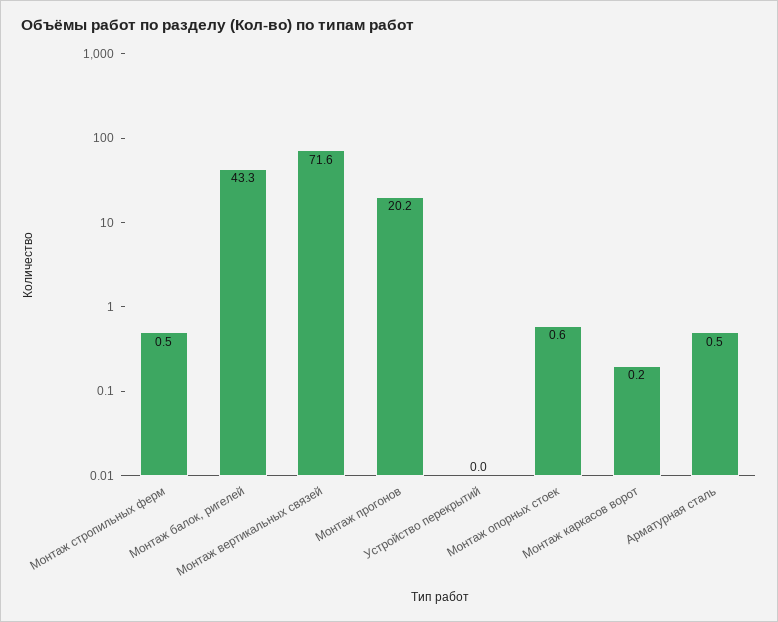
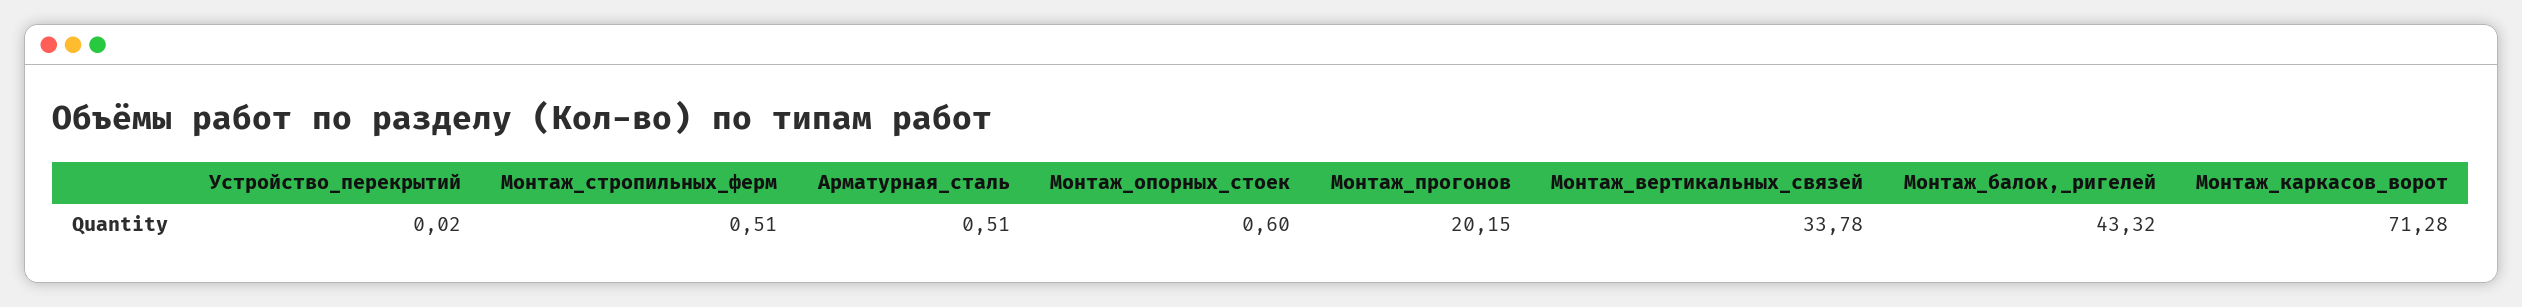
  {
    "Монтаж стропильных ферм": 0.51,
    "Монтаж балок, ригелей": 43.32,
-   "Монтаж вертикальных связей": 71.6,
+   "Монтаж вертикальных связей": 33.78,
    "Монтаж прогонов": 20.15,
    "Устройство перекрытий": 0.02,
    "Монтаж опорных стоек": 0.6,
-   "Монтаж каркасов ворот": 0.2,
+   "Монтаж каркасов ворот": 71.28,
    "Арматурная сталь": 0.51
  }

